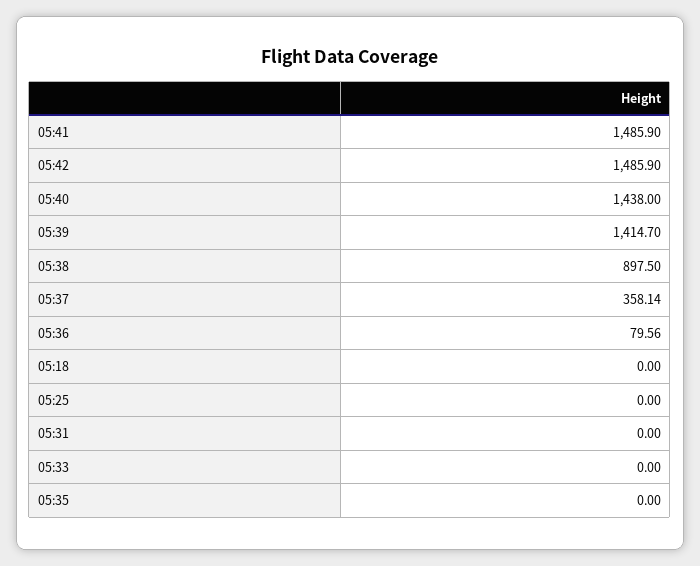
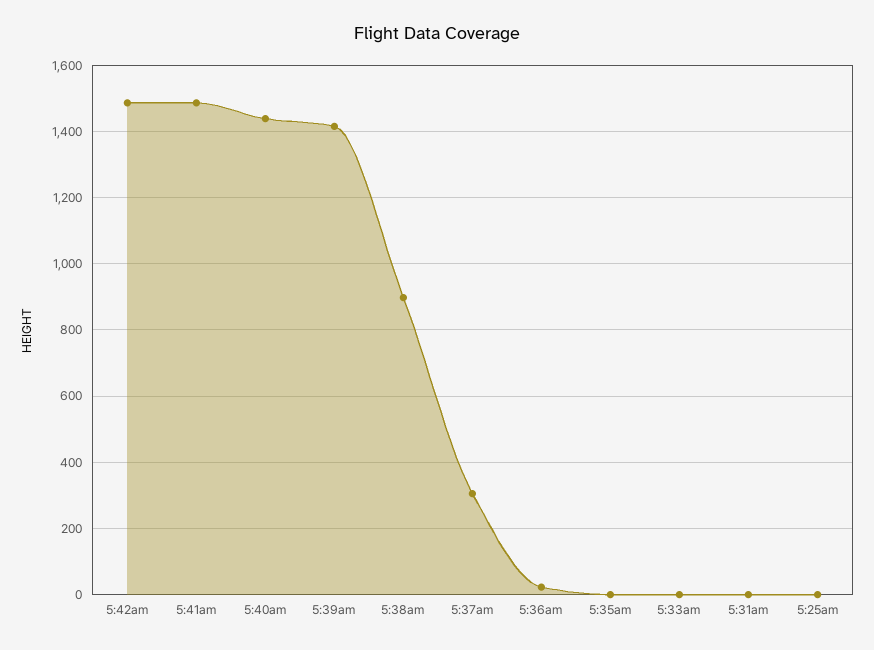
  {
    "05:41": 1485.9,
    "05:42": 1485.9,
    "05:40": 1438,
    "05:39": 1414.7,
    "05:38": 897.5,
-   "05:37": 358.14,
+   "05:37": 300,
-   "05:36": 79.56,
+   "05:36": 20,
-   "05:18": 0,
    "05:25": 0,
    "05:31": 0,
    "05:33": 0,
    "05:35": 0
  }

